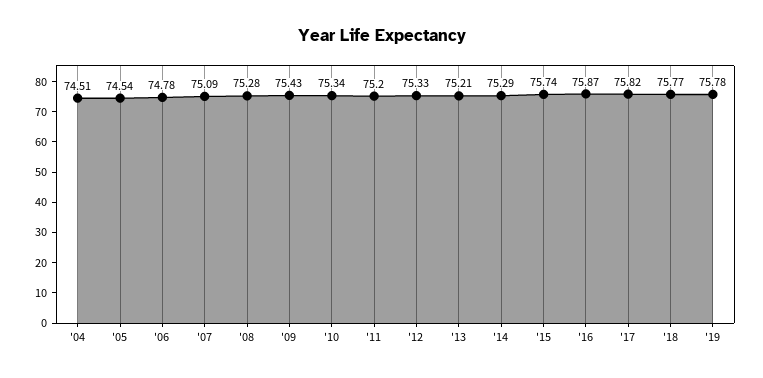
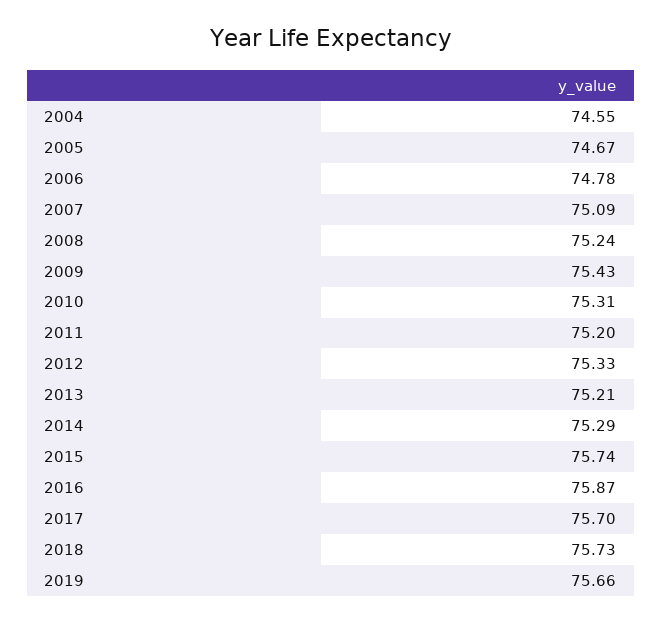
  {
-   "'04": 74.51,
+   "'04": 74.55,
-   "'05": 74.54,
+   "'05": 74.67,
    "'06": 74.78,
    "'07": 75.09,
-   "'08": 75.28,
+   "'08": 75.24,
    "'09": 75.43,
-   "'10": 75.34,
+   "'10": 75.31,
    "'11": 75.2,
    "'12": 75.33,
    "'13": 75.21,
    "'14": 75.29,
    "'15": 75.74,
    "'16": 75.87,
-   "'17": 75.82,
+   "'17": 75.7,
-   "'18": 75.77,
+   "'18": 75.73,
-   "'19": 75.78
+   "'19": 75.66
  }

